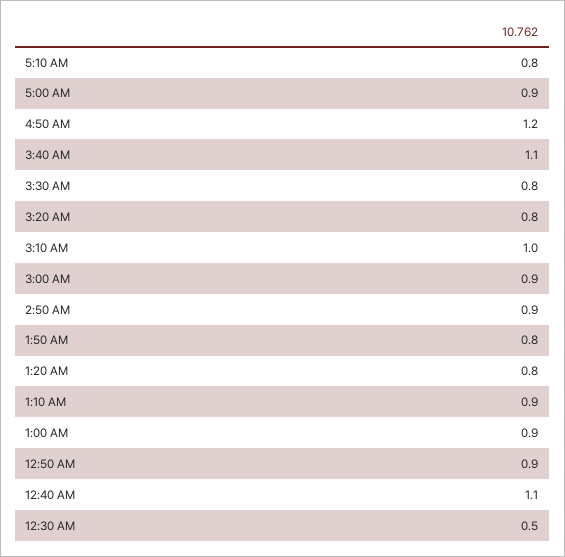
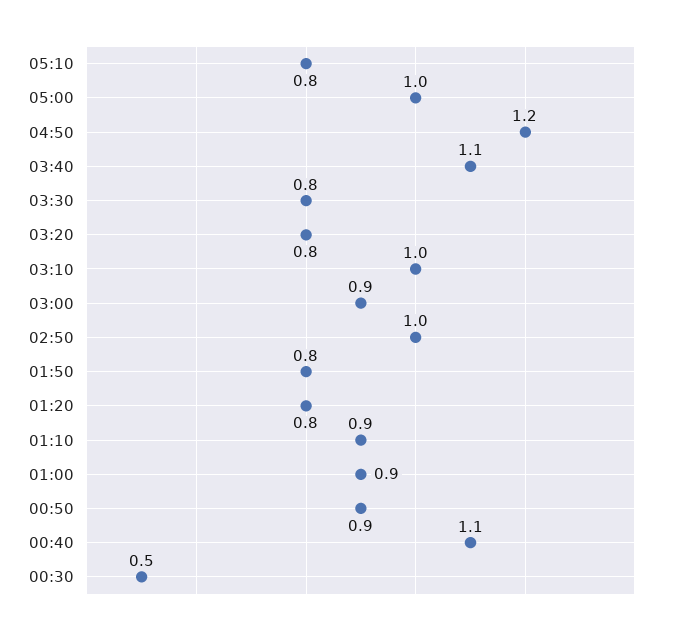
  {
    "5:10 AM": 0.8,
-   "5:00 AM": 0.9,
+   "5:00 AM": 1,
    "4:50 AM": 1.2,
    "3:40 AM": 1.1,
    "3:30 AM": 0.8,
    "3:20 AM": 0.8,
    "3:10 AM": 1,
    "3:00 AM": 0.9,
-   "2:50 AM": 0.9,
+   "2:50 AM": 1,
    "1:50 AM": 0.8,
    "1:20 AM": 0.8,
    "1:10 AM": 0.9,
    "1:00 AM": 0.9,
    "12:50 AM": 0.9,
    "12:40 AM": 1.1,
    "12:30 AM": 0.5
  }

